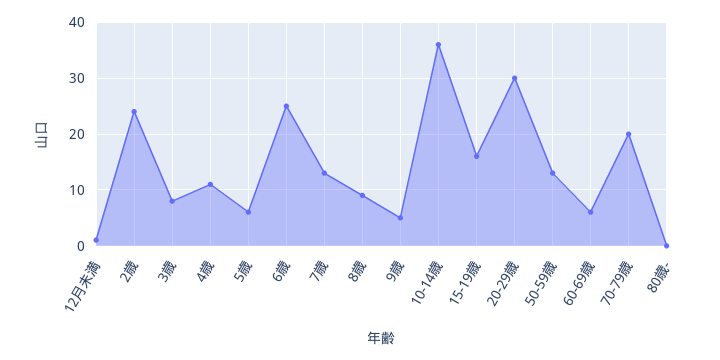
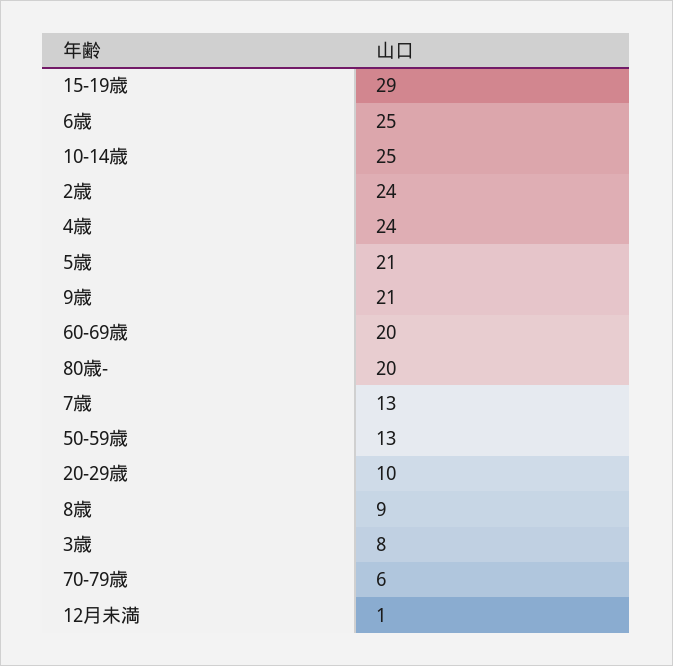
  {
    "12月未満": 1,
    "2歳": 24,
    "3歳": 8,
-   "4歳": 10,
+   "4歳": 24,
-   "5歳": 5,
+   "5歳": 21,
    "6歳": 25,
    "7歳": 13,
    "8歳": 9,
-   "9歳": 5,
+   "9歳": 21,
-   "10-14歳": 35,
+   "10-14歳": 25,
-   "15-19歳": 15,
+   "15-19歳": 29,
-   "20-29歳": 30,
+   "20-29歳": 10,
    "50-59歳": 13,
-   "60-69歳": 5,
+   "60-69歳": 20,
-   "70-79歳": 20,
+   "70-79歳": 6,
-   "80歳-": 0
+   "80歳-": 20
  }

